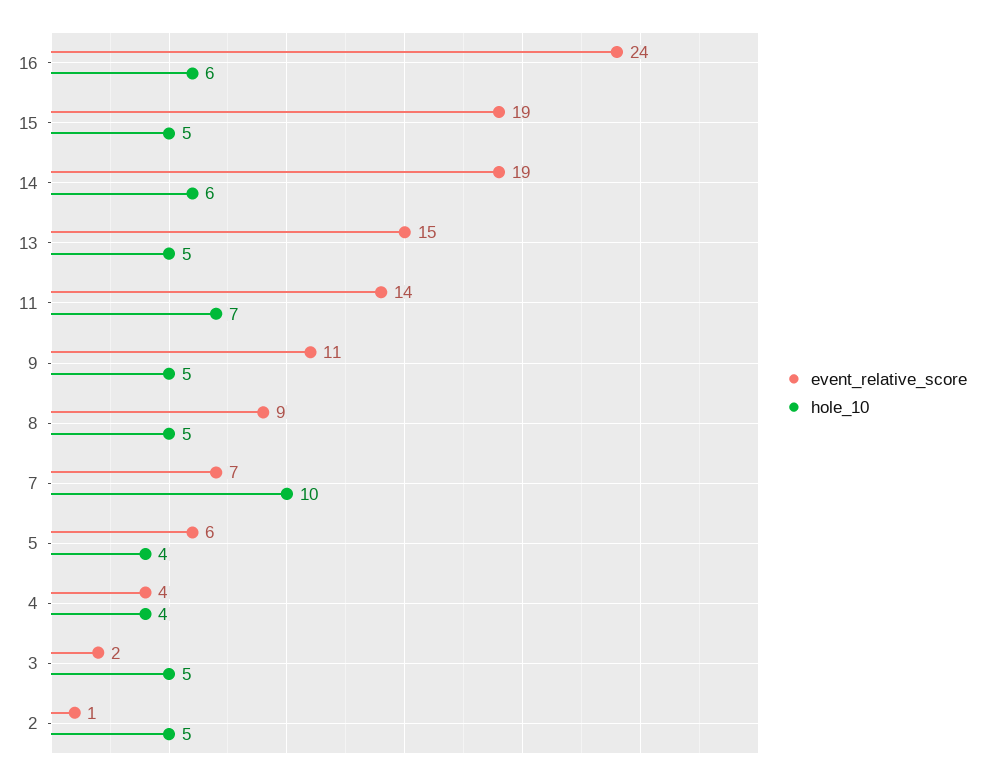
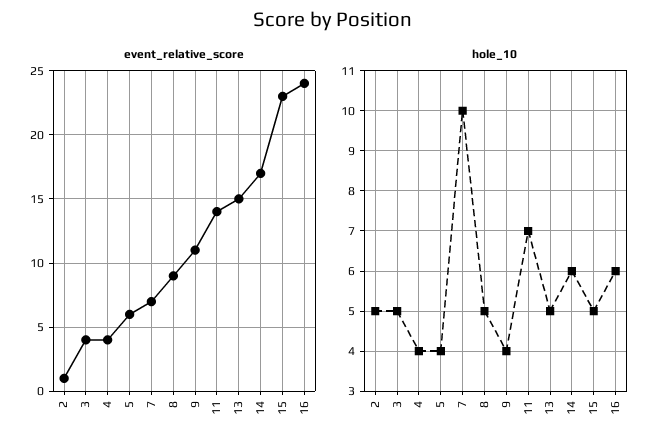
  {
    "event_relative_score": {
      "16": 24,
-     "15": 19,
+     "15": 23,
-     "14": 19,
+     "14": 17,
      "13": 15,
      "11": 14,
      "9": 11,
      "8": 9,
      "7": 7,
      "5": 6,
      "4": 4,
-     "3": 2,
+     "3": 4,
      "2": 1
    },
    "hole_10": {
      "16": 6,
      "15": 5,
      "14": 6,
      "13": 5,
      "11": 7,
-     "9": 5,
+     "9": 4,
      "8": 5,
      "7": 10,
      "5": 4,
      "4": 4,
      "3": 5,
      "2": 5
    }
  }

